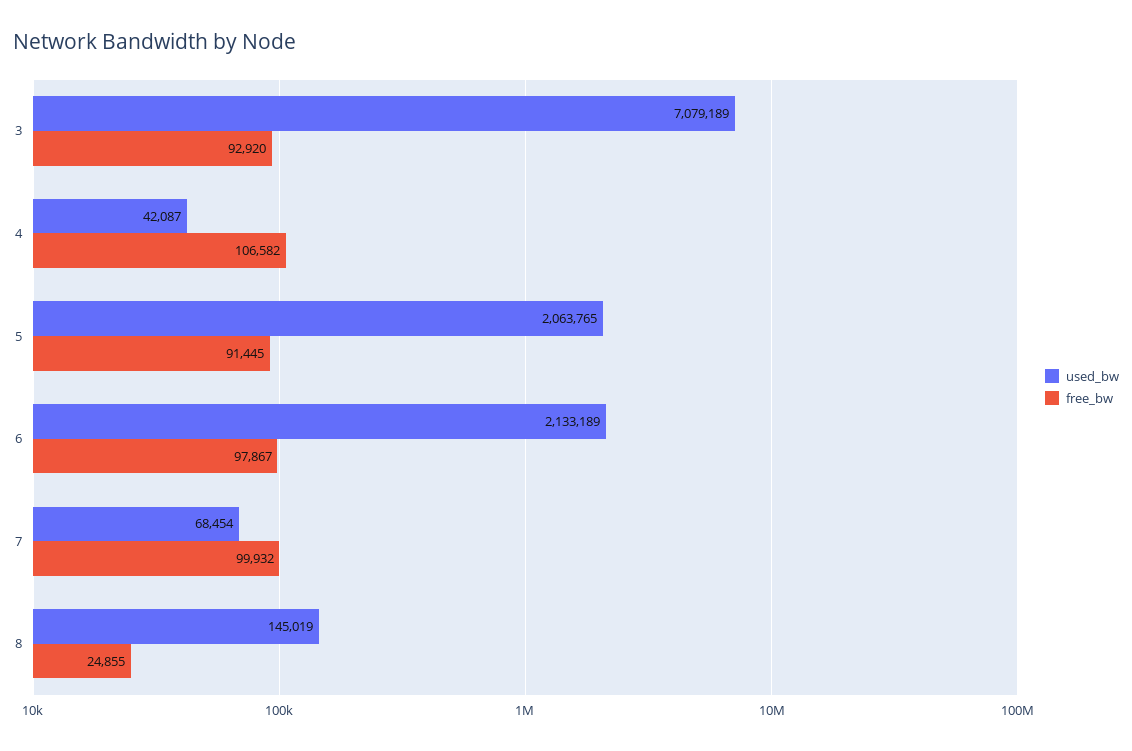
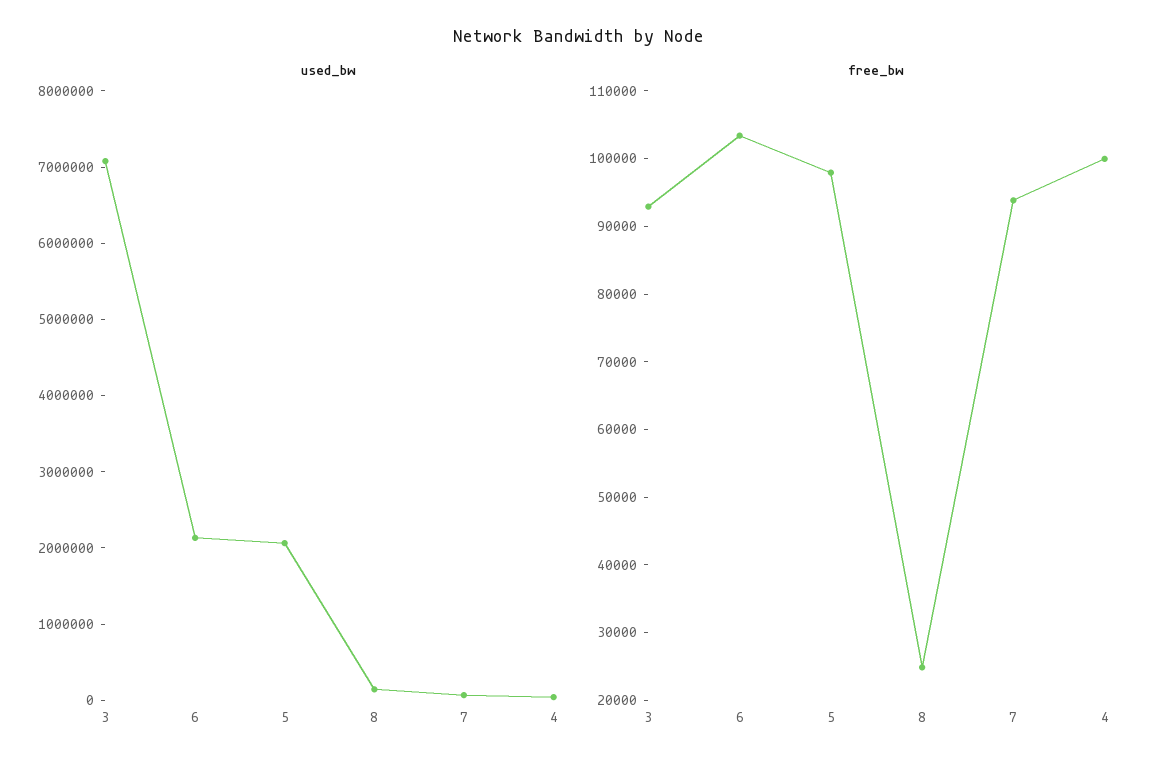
  {
    "used_bw": {
      "3": 7079189,
      "4": 42087,
      "5": 2063765,
      "6": 2133189,
      "7": 68454,
      "8": 145019
    },
    "free_bw": {
      "3": 92920,
-     "4": 106582,
+     "4": 100000,
-     "5": 91445,
+     "5": 98000,
-     "6": 97867,
+     "6": 104000,
-     "7": 99932,
+     "7": 94000,
      "8": 24855
    }
  }

